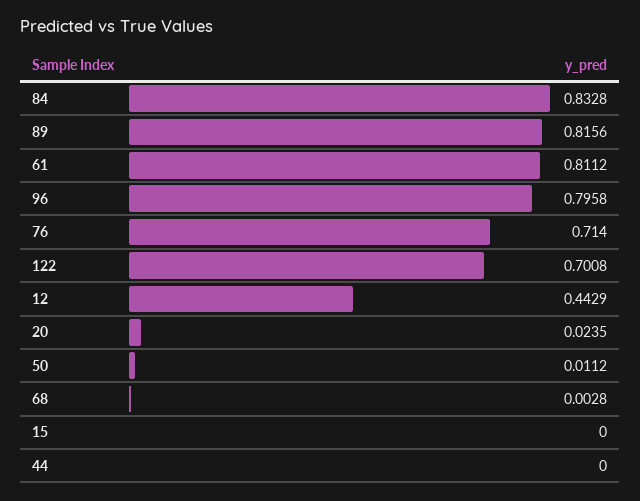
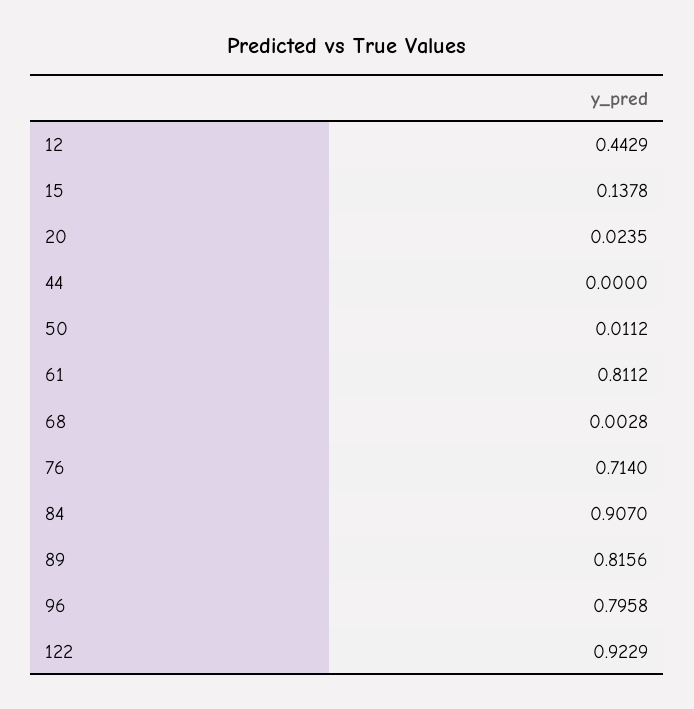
  {
-   "84": 0.8328,
+   "84": 0.907,
    "89": 0.8156,
    "61": 0.8112,
    "96": 0.7958,
    "76": 0.714,
-   "122": 0.7008,
+   "122": 0.9229,
    "12": 0.4429,
    "20": 0.0235,
    "50": 0.0112,
    "68": 0.0028,
-   "15": 0,
+   "15": 0.1378,
    "44": 0
  }

